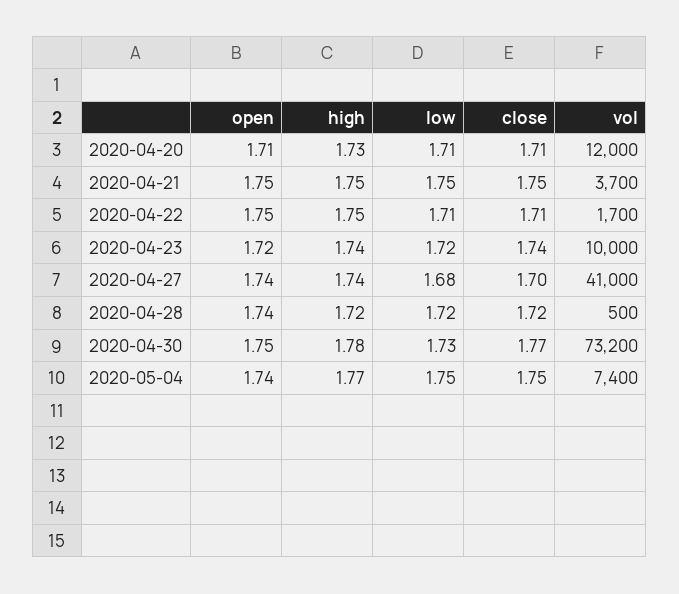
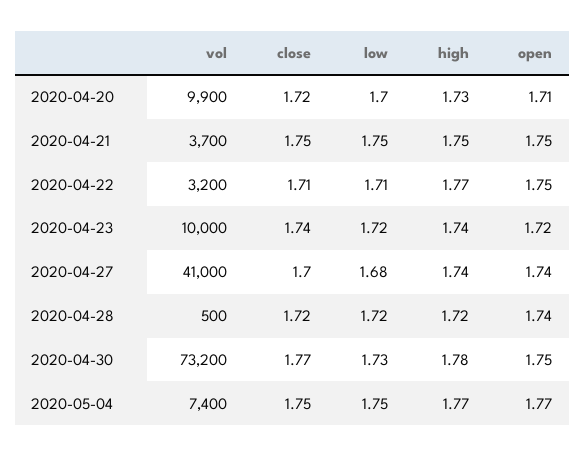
  {
    "open": {
      "2020-04-20": 1.71,
      "2020-04-21": 1.75,
      "2020-04-22": 1.75,
      "2020-04-23": 1.72,
      "2020-04-27": 1.74,
      "2020-04-28": 1.74,
      "2020-04-30": 1.75,
-     "2020-05-04": 1.74
+     "2020-05-04": 1.77
    },
    "high": {
      "2020-04-20": 1.73,
      "2020-04-21": 1.75,
-     "2020-04-22": 1.75,
+     "2020-04-22": 1.77,
      "2020-04-23": 1.74,
      "2020-04-27": 1.74,
      "2020-04-28": 1.72,
      "2020-04-30": 1.78,
      "2020-05-04": 1.77
    },
    "low": {
-     "2020-04-20": 1.71,
+     "2020-04-20": 1.7,
      "2020-04-21": 1.75,
      "2020-04-22": 1.71,
      "2020-04-23": 1.72,
      "2020-04-27": 1.68,
      "2020-04-28": 1.72,
      "2020-04-30": 1.73,
      "2020-05-04": 1.75
    },
    "close": {
-     "2020-04-20": 1.71,
+     "2020-04-20": 1.72,
      "2020-04-21": 1.75,
      "2020-04-22": 1.71,
      "2020-04-23": 1.74,
      "2020-04-27": 1.7,
      "2020-04-28": 1.72,
      "2020-04-30": 1.77,
      "2020-05-04": 1.75
    },
    "vol": {
-     "2020-04-20": 12000,
+     "2020-04-20": 9900,
      "2020-04-21": 3700,
-     "2020-04-22": 1700,
+     "2020-04-22": 3200,
      "2020-04-23": 10000,
      "2020-04-27": 41000,
      "2020-04-28": 500,
      "2020-04-30": 73200,
      "2020-05-04": 7400
    }
  }

